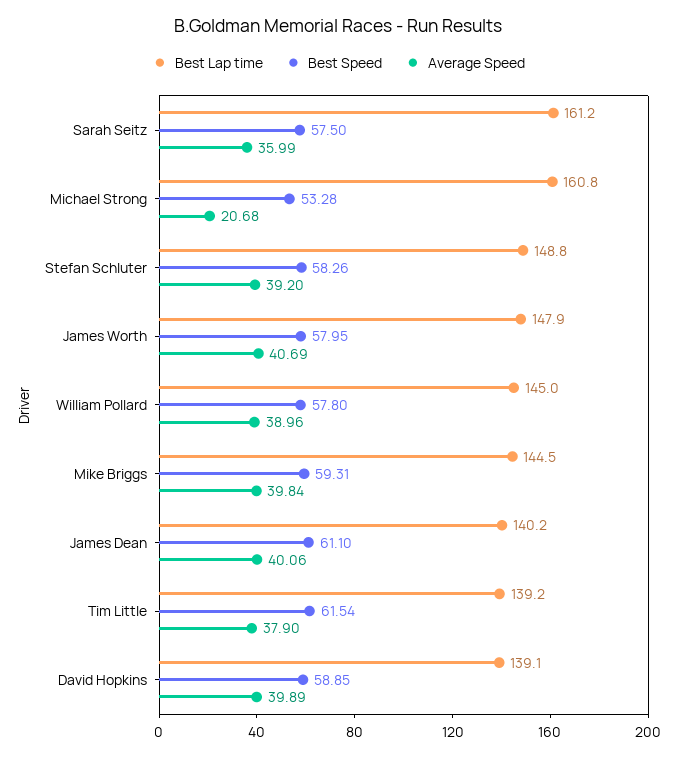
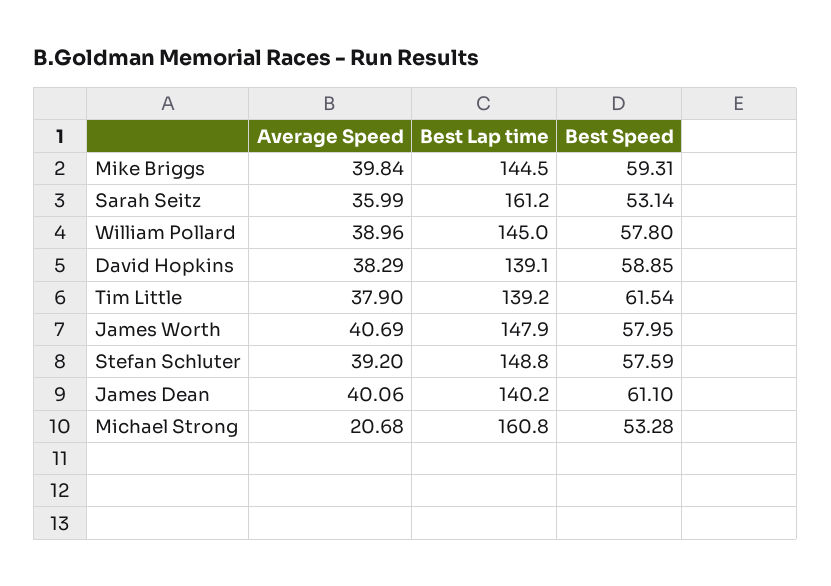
  {
    "Best Lap time": {
      "Sarah Seitz": 161.2,
      "Michael Strong": 160.8,
      "Stefan Schluter": 148.8,
      "James Worth": 147.9,
      "William Pollard": 145,
      "Mike Briggs": 144.5,
      "James Dean": 140.2,
      "Tim Little": 139.2,
      "David Hopkins": 139.1
    },
    "Best Speed": {
-     "Sarah Seitz": 57.5,
+     "Sarah Seitz": 53.14,
      "Michael Strong": 53.28,
-     "Stefan Schluter": 58.26,
+     "Stefan Schluter": 57.59,
      "James Worth": 57.95,
      "William Pollard": 57.8,
      "Mike Briggs": 59.31,
      "James Dean": 61.1,
      "Tim Little": 61.54,
      "David Hopkins": 58.85
    },
    "Average Speed": {
      "Sarah Seitz": 35.99,
      "Michael Strong": 20.68,
      "Stefan Schluter": 39.2,
      "James Worth": 40.69,
      "William Pollard": 38.96,
      "Mike Briggs": 39.84,
      "James Dean": 40.06,
      "Tim Little": 37.9,
-     "David Hopkins": 39.89
+     "David Hopkins": 38.29
    }
  }

